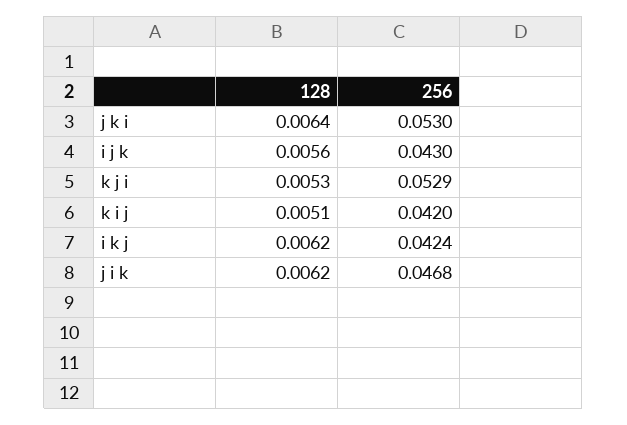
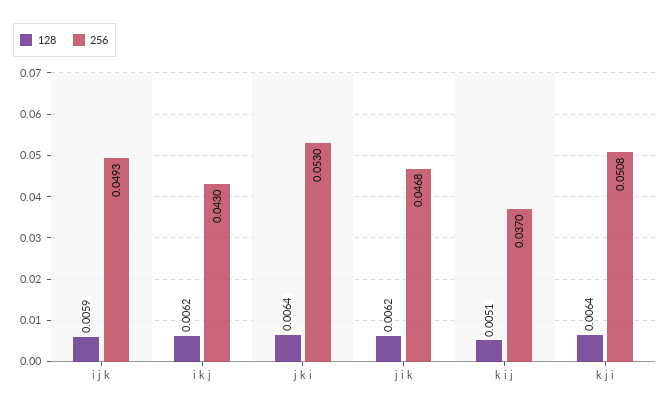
  {
    "128": {
      "j k i": 0.0064,
-     "i j k": 0.0056,
+     "i j k": 0.0059,
-     "k j i": 0.0053,
+     "k j i": 0.0064,
      "k i j": 0.0051,
      "i k j": 0.0062,
      "j i k": 0.0062
    },
    "256": {
      "j k i": 0.053,
-     "i j k": 0.043,
+     "i j k": 0.0493,
-     "k j i": 0.0529,
+     "k j i": 0.0508,
-     "k i j": 0.042,
+     "k i j": 0.037,
-     "i k j": 0.0424,
+     "i k j": 0.043,
      "j i k": 0.0468
    }
  }

